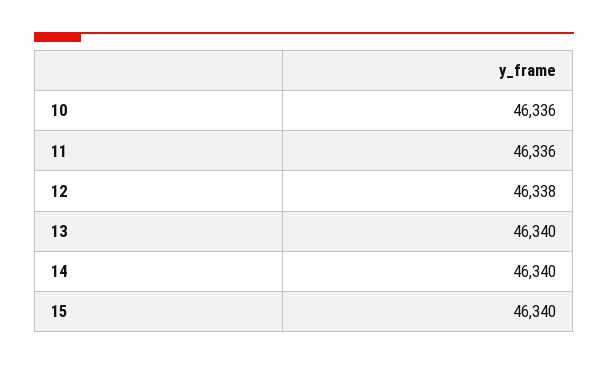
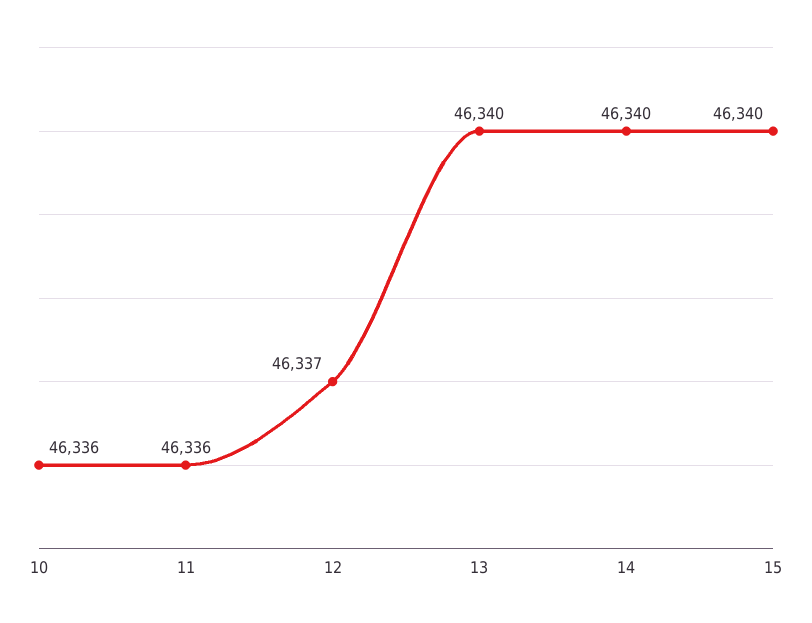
  {
    "10": 46336,
    "11": 46336,
-   "12": 46338,
+   "12": 46337,
    "13": 46340,
    "14": 46340,
    "15": 46340
  }

